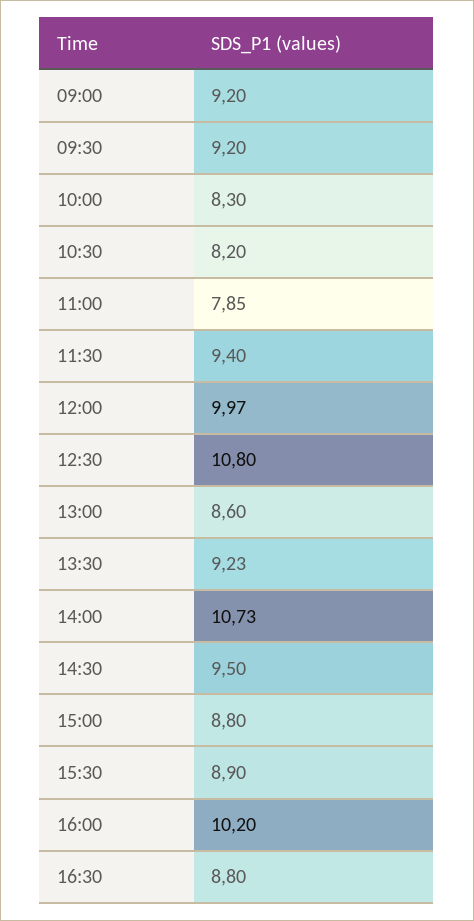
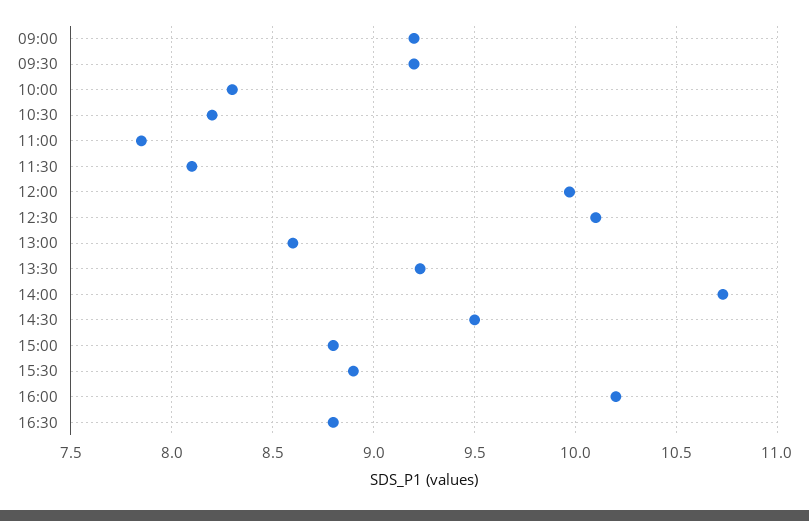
  {
    "09:00": 9.2,
    "09:30": 9.2,
    "10:00": 8.3,
    "10:30": 8.2,
    "11:00": 7.85,
-   "11:30": 9.4,
+   "11:30": 8.1,
    "12:00": 9.97,
-   "12:30": 10.8,
+   "12:30": 10.1,
    "13:00": 8.6,
    "13:30": 9.23,
    "14:00": 10.73,
    "14:30": 9.5,
    "15:00": 8.8,
    "15:30": 8.9,
    "16:00": 10.2,
    "16:30": 8.8
  }

